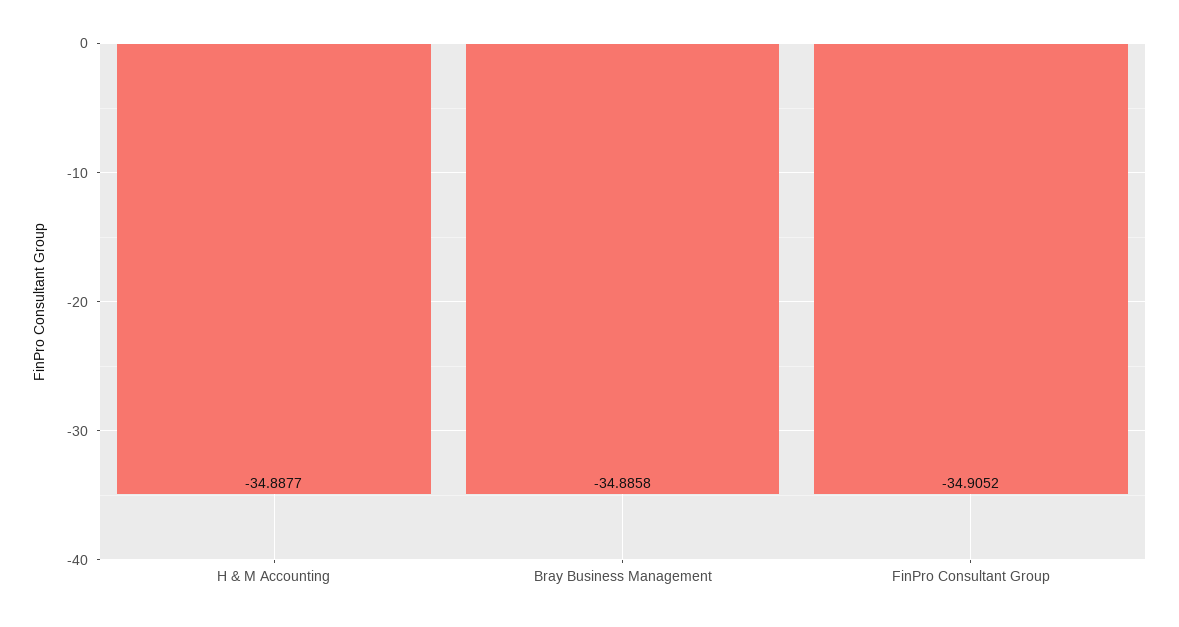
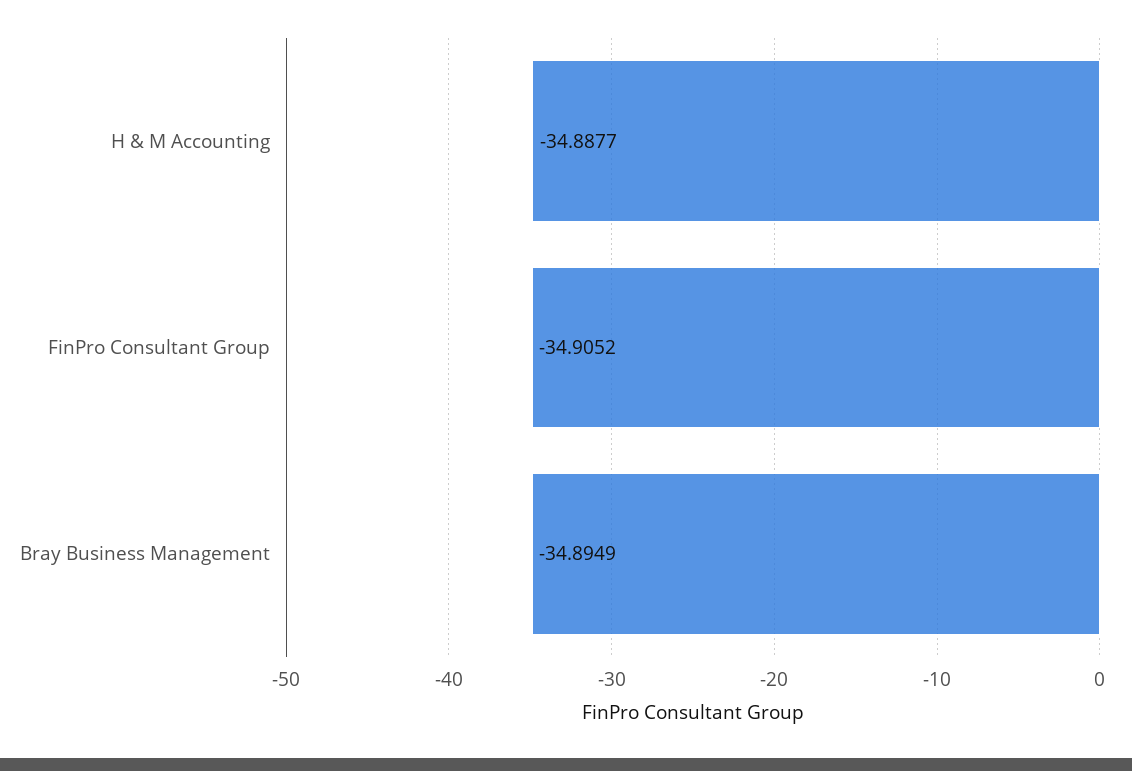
  {
    "H & M Accounting": -34.8877,
-   "Bray Business Management": -34.8858,
+   "Bray Business Management": -34.8949,
    "FinPro Consultant Group": -34.9052
  }

